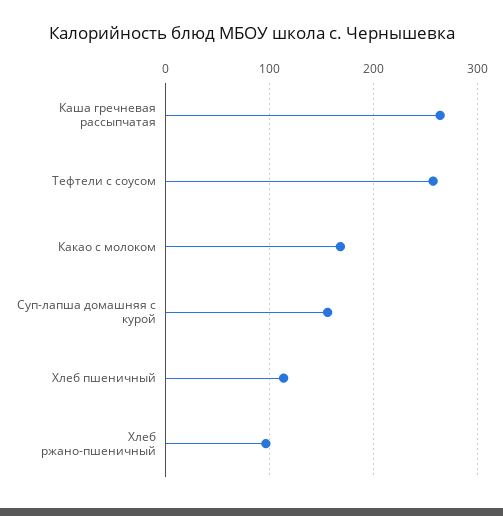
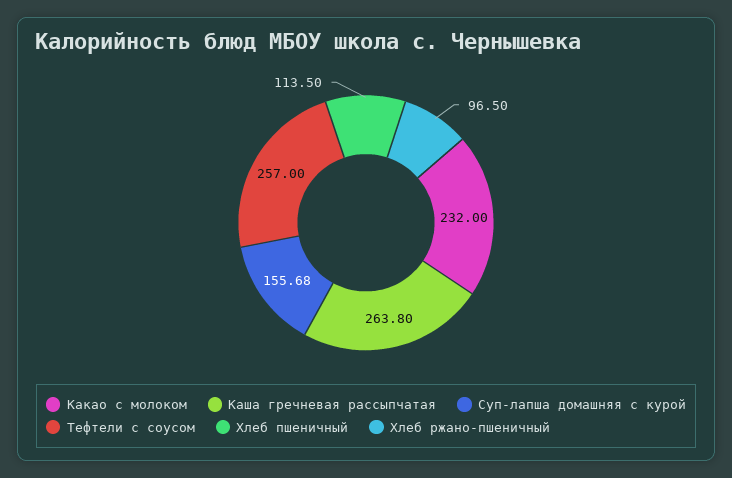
  {
    "Каша гречневая рассыпчатая": 263.8,
    "Тефтели с соусом": 257,
-   "Какао с молоком": 170,
+   "Какао с молоком": 232,
    "Суп-лапша домашняя с курой": 155.68,
    "Хлеб пшеничный": 113.5,
    "Хлеб ржано-пшеничный": 96.5
  }

